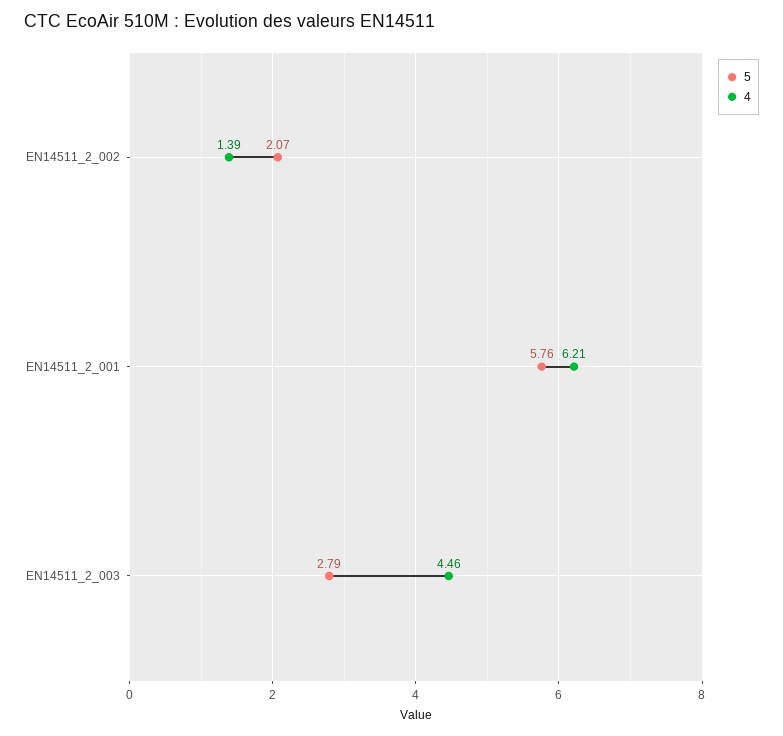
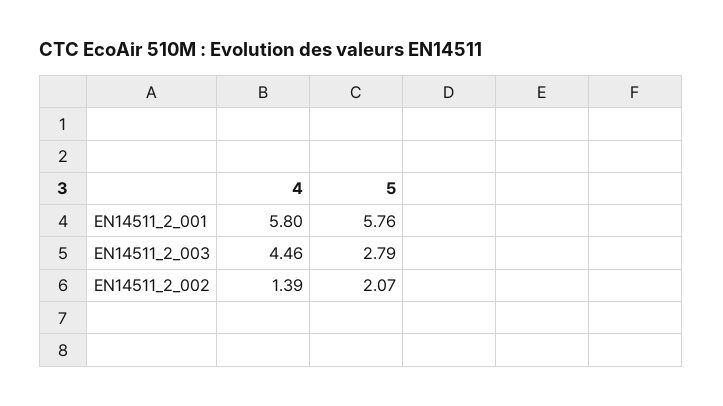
  {
    "5": {
      "EN14511_2_002": 2.07,
      "EN14511_2_001": 5.76,
      "EN14511_2_003": 2.79
    },
    "4": {
      "EN14511_2_002": 1.39,
-     "EN14511_2_001": 6.21,
+     "EN14511_2_001": 5.8,
      "EN14511_2_003": 4.46
    }
  }

